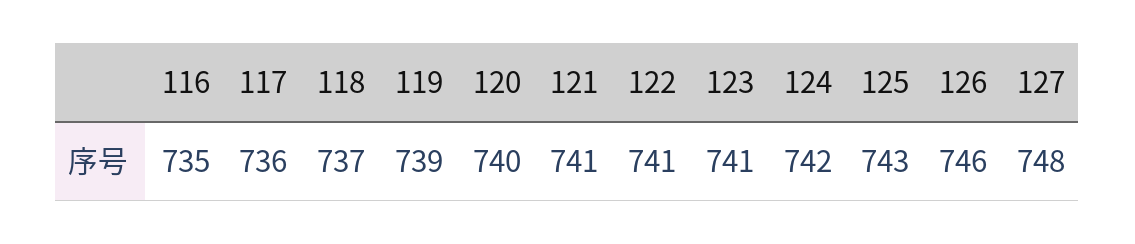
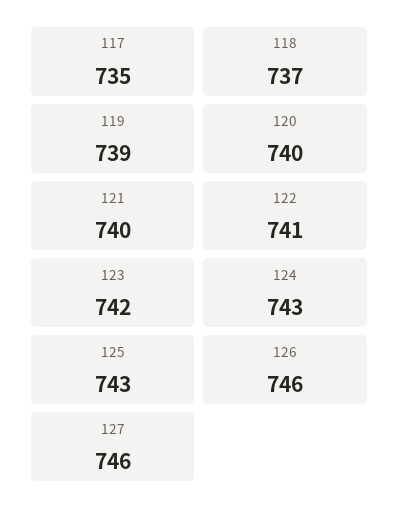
  {
-   "116": 735,
-   "117": 736,
+   "117": 735,
    "118": 737,
    "119": 739,
    "120": 740,
-   "121": 741,
+   "121": 740,
    "122": 741,
-   "123": 741,
+   "123": 742,
-   "124": 742,
+   "124": 743,
    "125": 743,
    "126": 746,
-   "127": 748
+   "127": 746
  }

